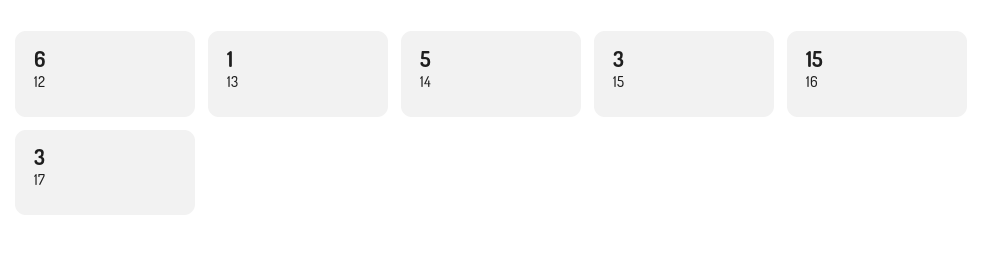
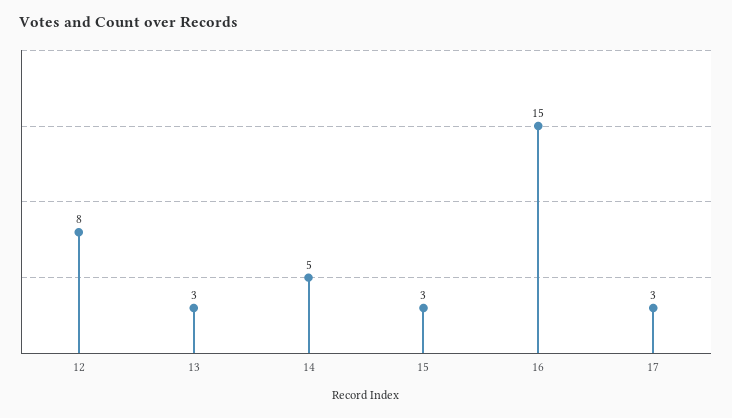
  {
-   "12": 6,
+   "12": 8,
-   "13": 1,
+   "13": 3,
    "14": 5,
    "15": 3,
    "16": 15,
    "17": 3
  }

